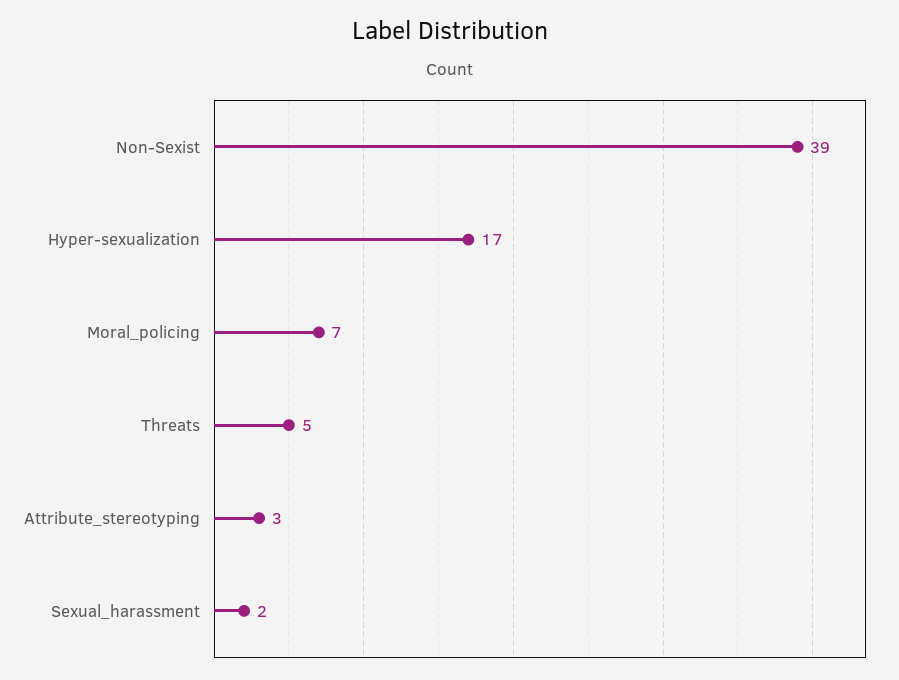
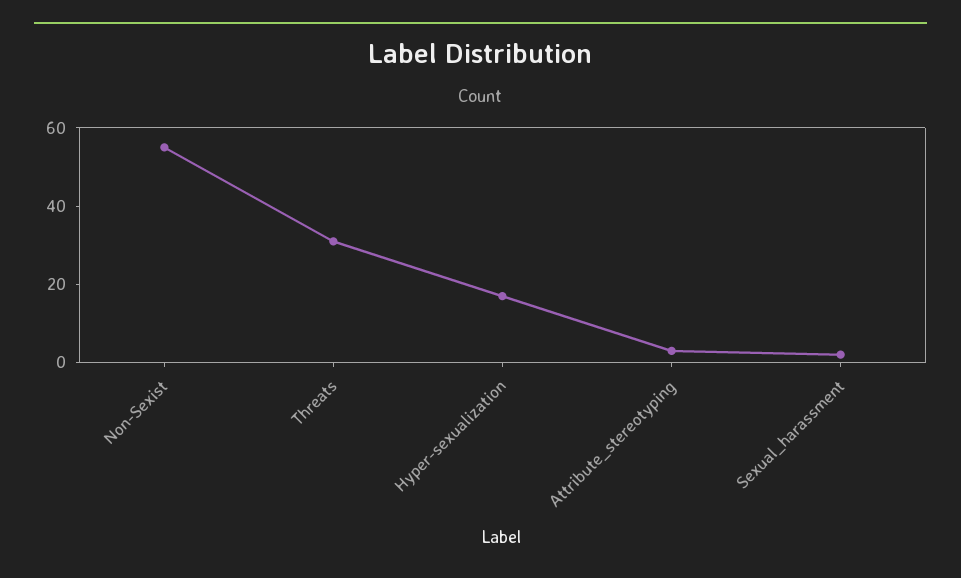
  {
-   "Non-Sexist": 39,
+   "Non-Sexist": 55,
    "Hyper-sexualization": 17,
-   "Moral_policing": 7,
-   "Threats": 5,
+   "Threats": 30,
    "Attribute_stereotyping": 3,
    "Sexual_harassment": 2
  }

